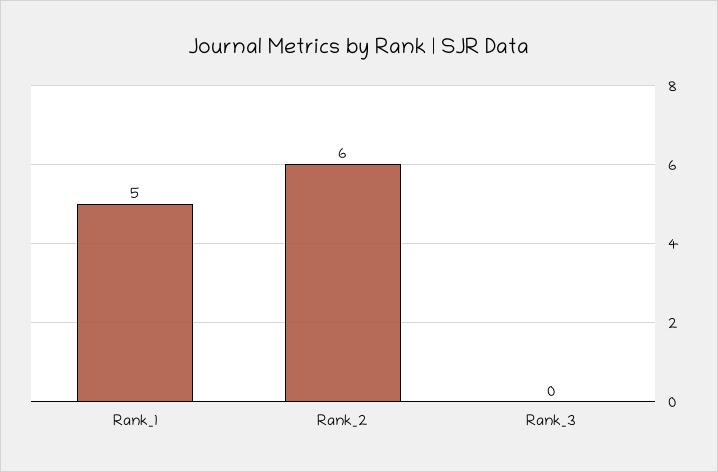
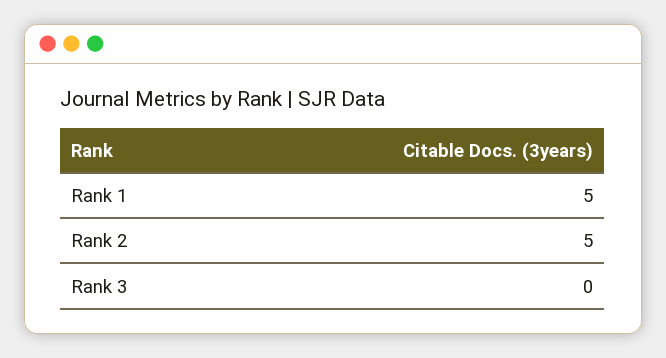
  {
    "Rank_1": 5,
-   "Rank_2": 6,
+   "Rank_2": 5,
    "Rank_3": 0
  }

